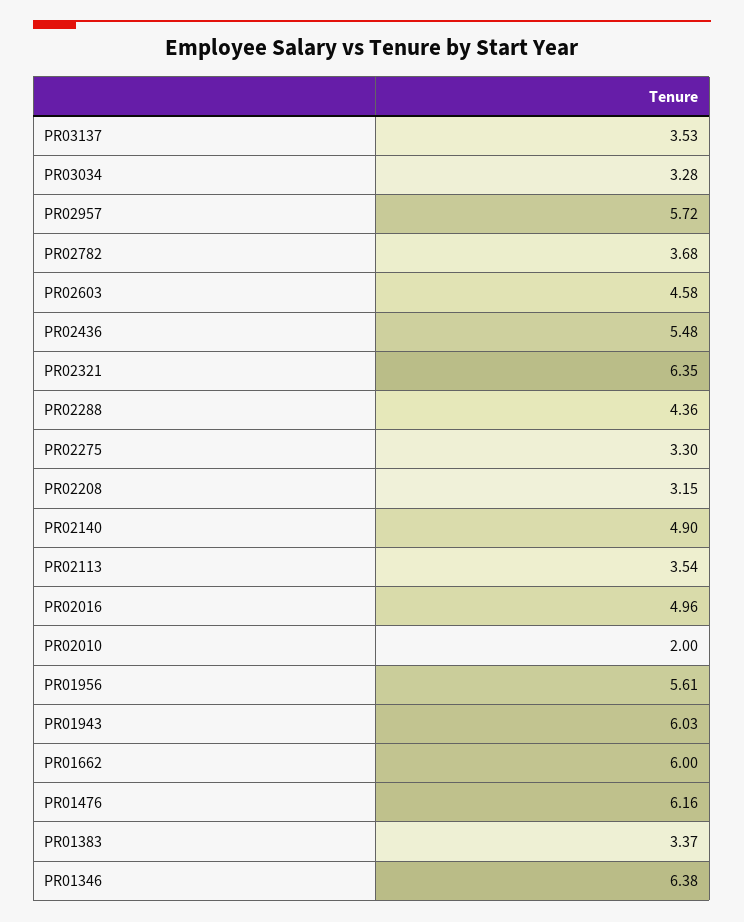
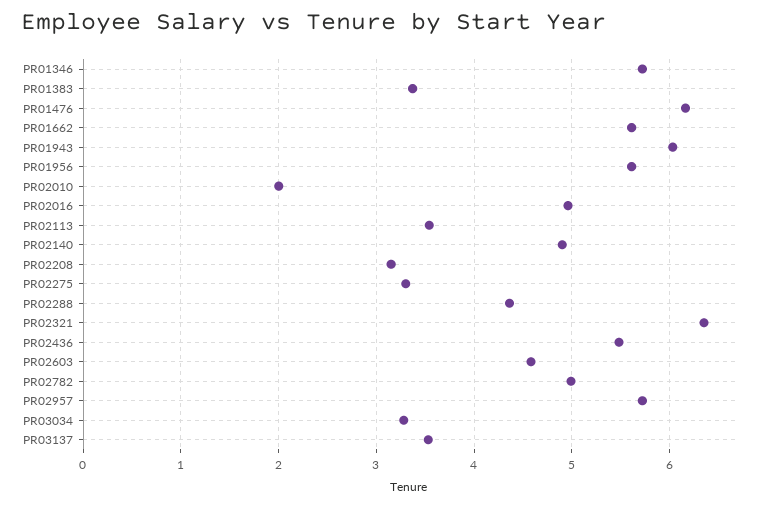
  {
    "PR03137": 3.53,
    "PR03034": 3.28,
    "PR02957": 5.72,
-   "PR02782": 3.68,
+   "PR02782": 5,
    "PR02603": 4.58,
    "PR02436": 5.48,
    "PR02321": 6.35,
    "PR02288": 4.36,
    "PR02275": 3.3,
    "PR02208": 3.15,
    "PR02140": 4.9,
    "PR02113": 3.54,
    "PR02016": 4.96,
    "PR02010": 2,
    "PR01956": 5.61,
    "PR01943": 6.03,
-   "PR01662": 6,
+   "PR01662": 5.6,
    "PR01476": 6.16,
    "PR01383": 3.37,
-   "PR01346": 6.38
+   "PR01346": 5.7
  }

